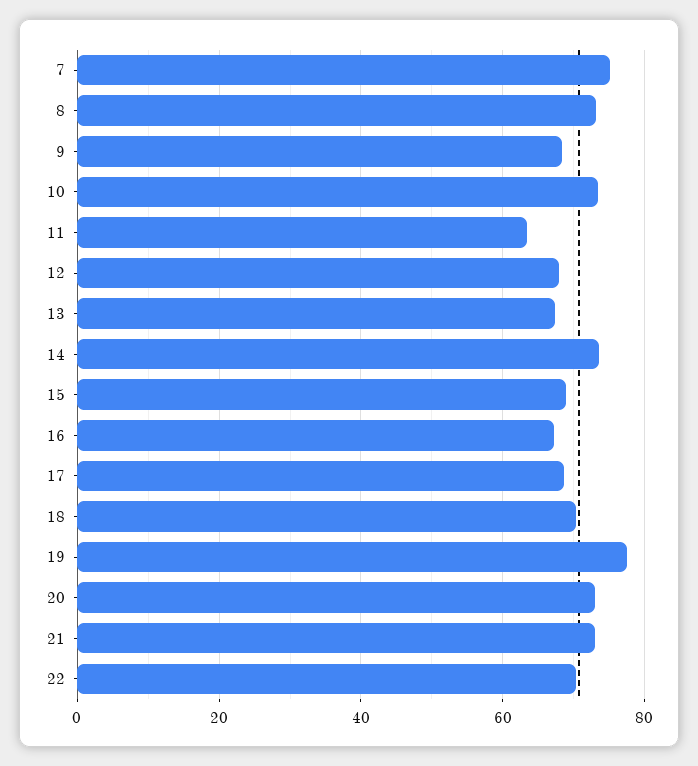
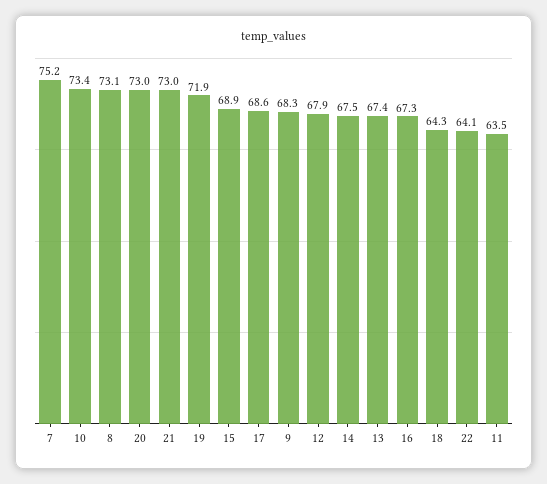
  {
    "7": 75.2,
    "8": 73.1,
    "9": 68.3,
    "10": 73.4,
    "11": 63.5,
    "12": 67.9,
    "13": 67.4,
-   "14": 74,
+   "14": 67.5,
    "15": 68.9,
    "16": 67.3,
    "17": 68.6,
-   "18": 70,
+   "18": 64.3,
-   "19": 78,
+   "19": 71.9,
    "20": 73,
    "21": 73,
-   "22": 70
+   "22": 64.1
  }

